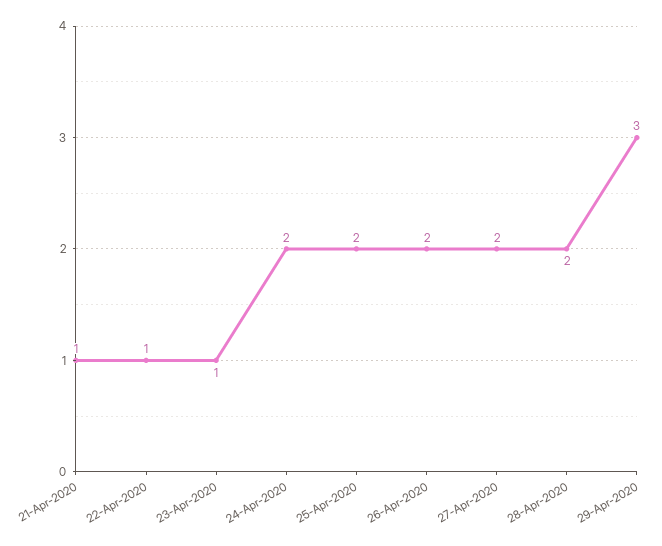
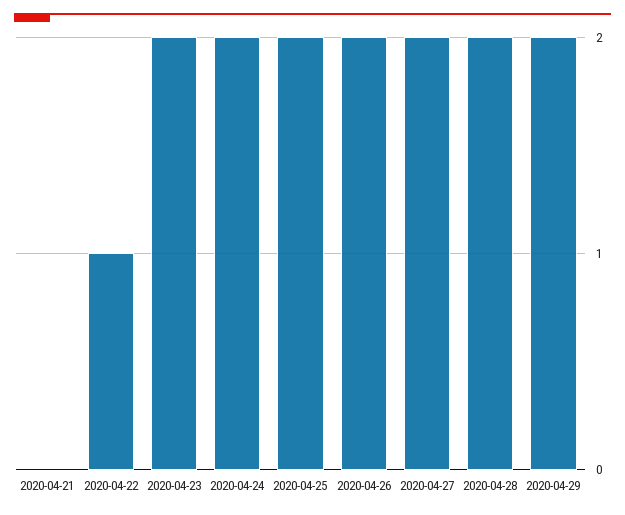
  {
-   "21-Apr-2020": 1,
+   "21-Apr-2020": 0,
    "22-Apr-2020": 1,
-   "23-Apr-2020": 1,
+   "23-Apr-2020": 2,
    "24-Apr-2020": 2,
    "25-Apr-2020": 2,
    "26-Apr-2020": 2,
    "27-Apr-2020": 2,
    "28-Apr-2020": 2,
-   "29-Apr-2020": 3
+   "29-Apr-2020": 2
  }

